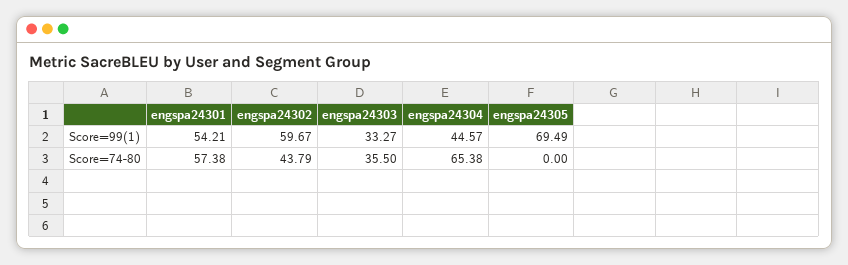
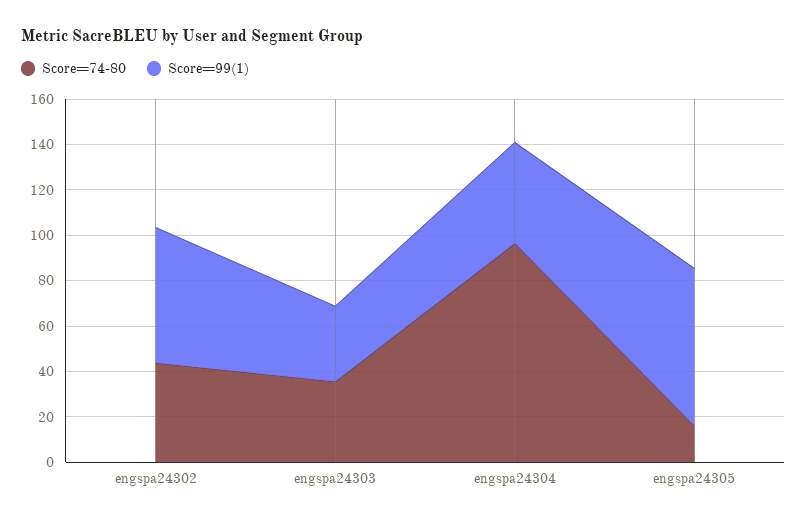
  {
    "Score=99(1)": {
-     "engspa24301": 54.21,
      "engspa24302": 59.67,
      "engspa24303": 33.27,
      "engspa24304": 44.57,
      "engspa24305": 69.49
    },
    "Score=74-80": {
-     "engspa24301": 57.38,
      "engspa24302": 43.79,
      "engspa24303": 35.5,
-     "engspa24304": 65.38,
+     "engspa24304": 95,
-     "engspa24305": 0
+     "engspa24305": 15
    }
  }

